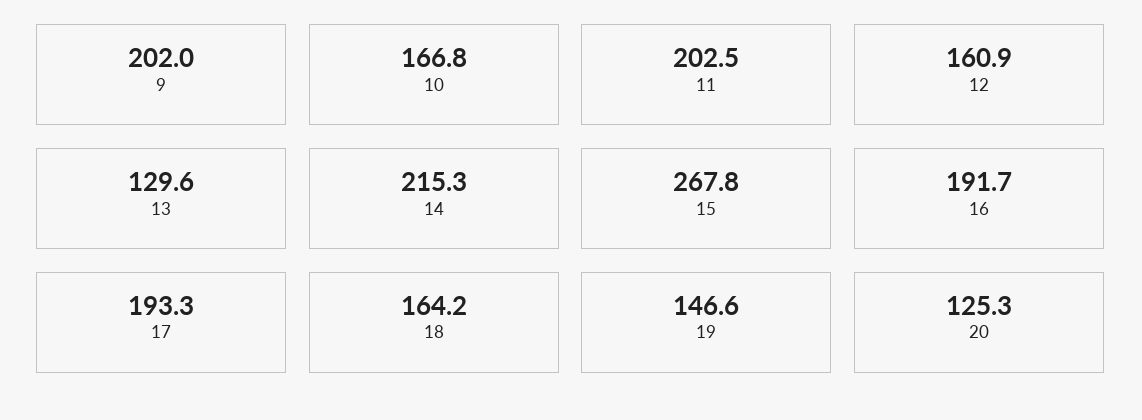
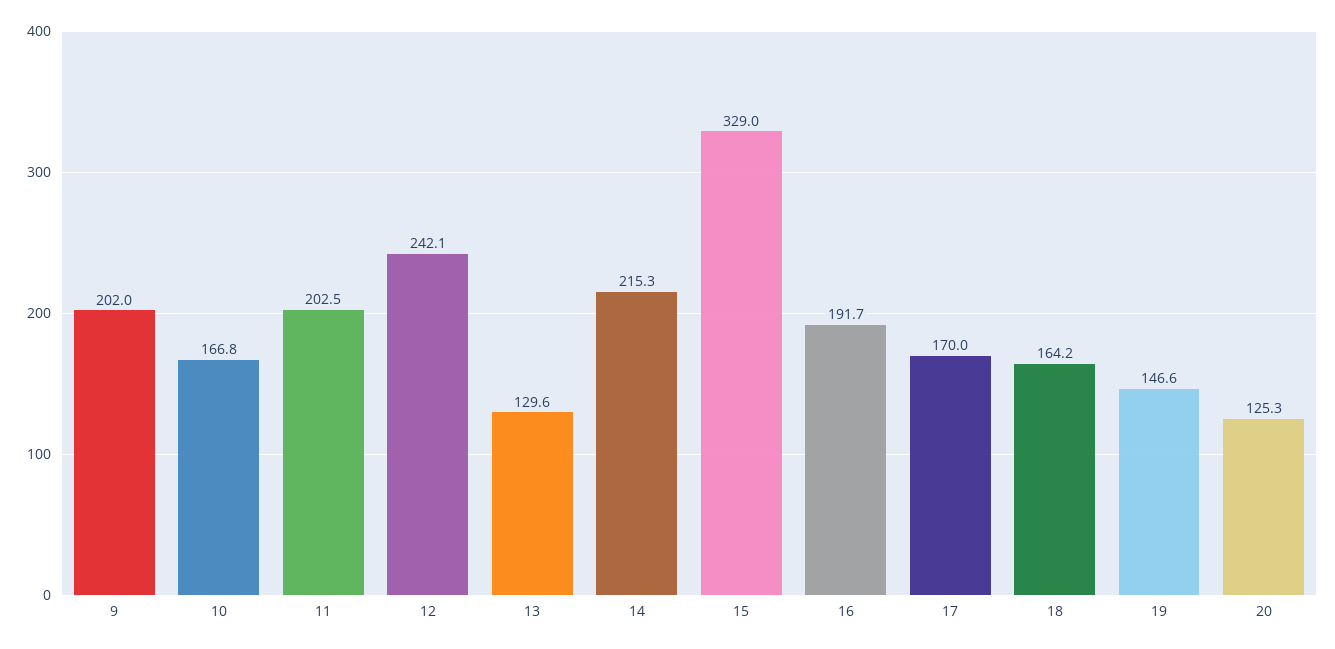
  {
    "9": 202,
    "10": 166.8,
    "11": 202.5,
-   "12": 160.9,
+   "12": 242.1,
    "13": 129.6,
    "14": 215.3,
-   "15": 267.8,
+   "15": 329,
    "16": 191.7,
-   "17": 193.3,
+   "17": 170,
    "18": 164.2,
    "19": 146.6,
    "20": 125.3
  }

